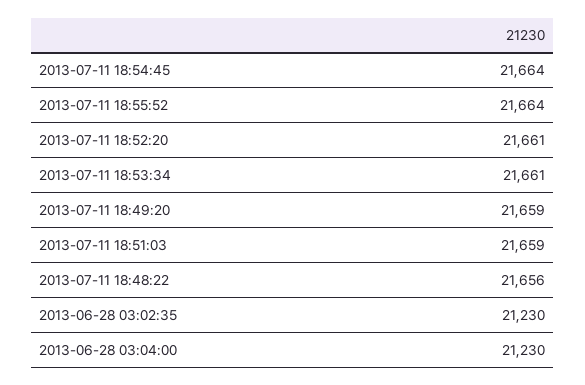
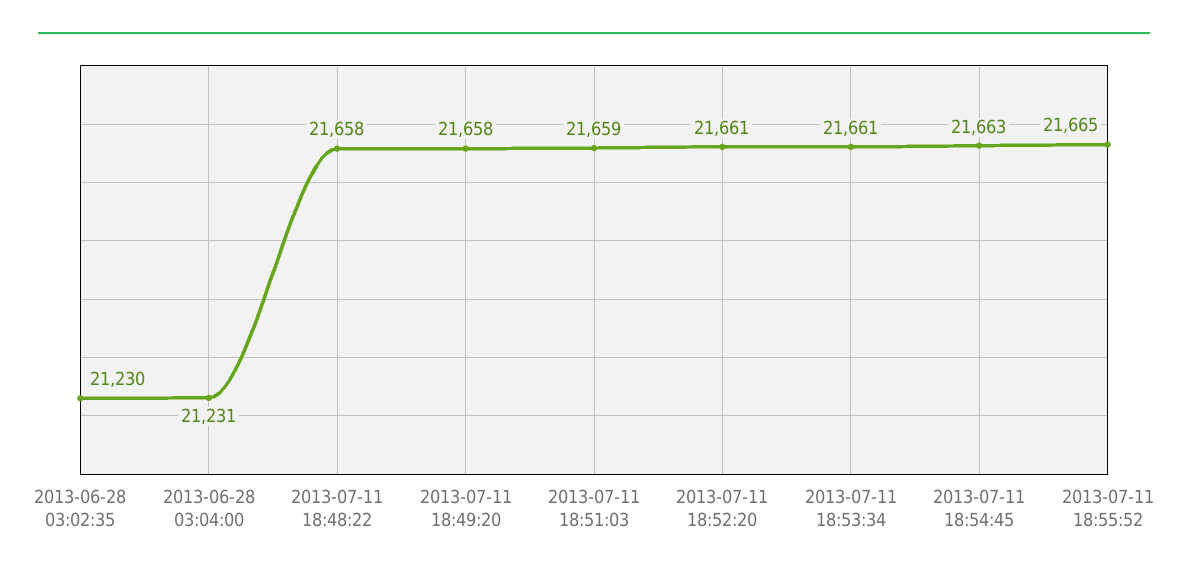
  {
-   "2013-07-11 18:54:45": 21664,
+   "2013-07-11 18:54:45": 21663,
-   "2013-07-11 18:55:52": 21664,
+   "2013-07-11 18:55:52": 21665,
    "2013-07-11 18:52:20": 21661,
    "2013-07-11 18:53:34": 21661,
-   "2013-07-11 18:49:20": 21659,
+   "2013-07-11 18:49:20": 21658,
    "2013-07-11 18:51:03": 21659,
-   "2013-07-11 18:48:22": 21656,
+   "2013-07-11 18:48:22": 21658,
    "2013-06-28 03:02:35": 21230,
-   "2013-06-28 03:04:00": 21230
+   "2013-06-28 03:04:00": 21231
  }

